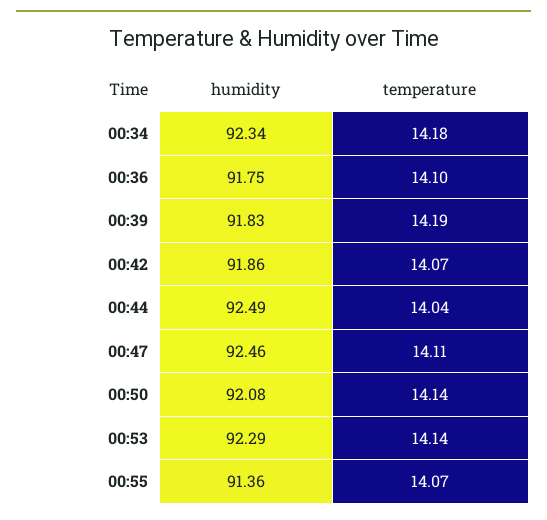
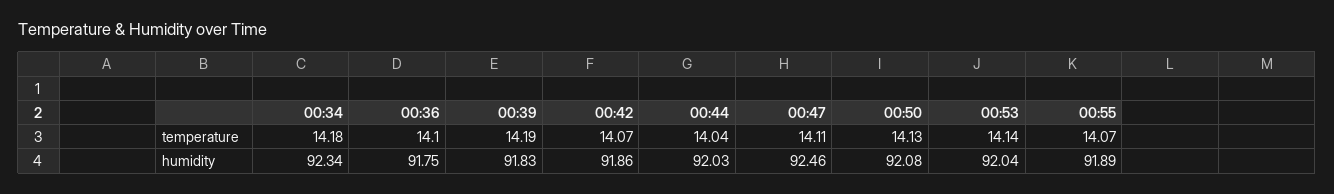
  {
    "humidity": {
      "00:34": 92.34,
      "00:36": 91.75,
      "00:39": 91.83,
      "00:42": 91.86,
-     "00:44": 92.49,
+     "00:44": 92.03,
      "00:47": 92.46,
      "00:50": 92.08,
-     "00:53": 92.29,
+     "00:53": 92.04,
-     "00:55": 91.36
+     "00:55": 91.89
    },
    "temperature": {
      "00:34": 14.18,
      "00:36": 14.1,
      "00:39": 14.19,
      "00:42": 14.07,
      "00:44": 14.04,
      "00:47": 14.11,
-     "00:50": 14.14,
+     "00:50": 14.13,
      "00:53": 14.14,
      "00:55": 14.07
    }
  }

